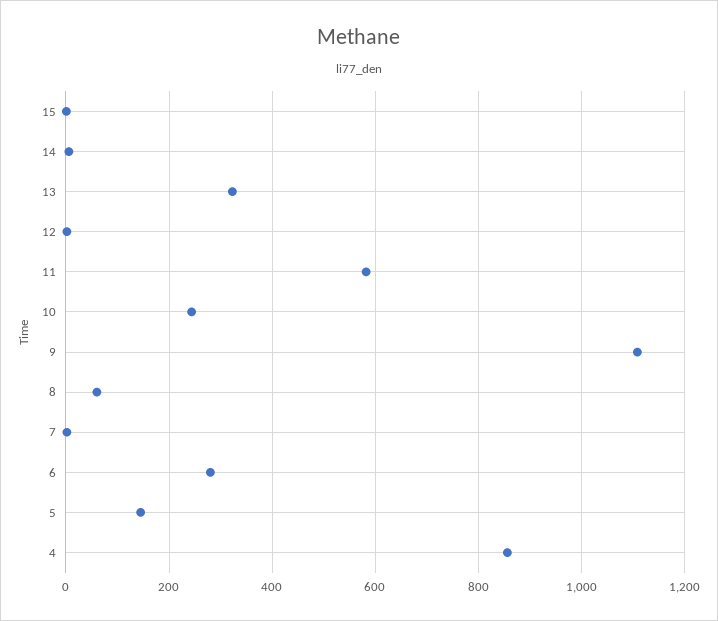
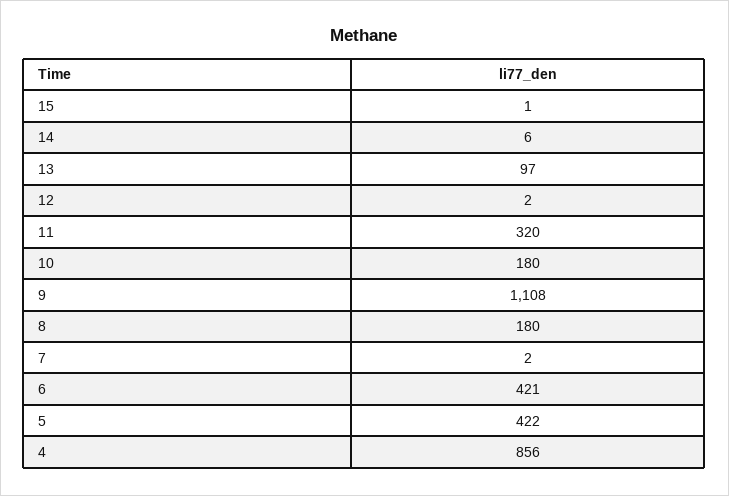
  {
    "15": 1,
    "14": 6,
-   "13": 320,
+   "13": 97,
    "12": 2,
-   "11": 580,
+   "11": 320,
-   "10": 240,
+   "10": 180,
    "9": 1108,
-   "8": 60,
+   "8": 180,
    "7": 2,
-   "6": 280,
+   "6": 421,
-   "5": 140,
+   "5": 422,
    "4": 856
  }

